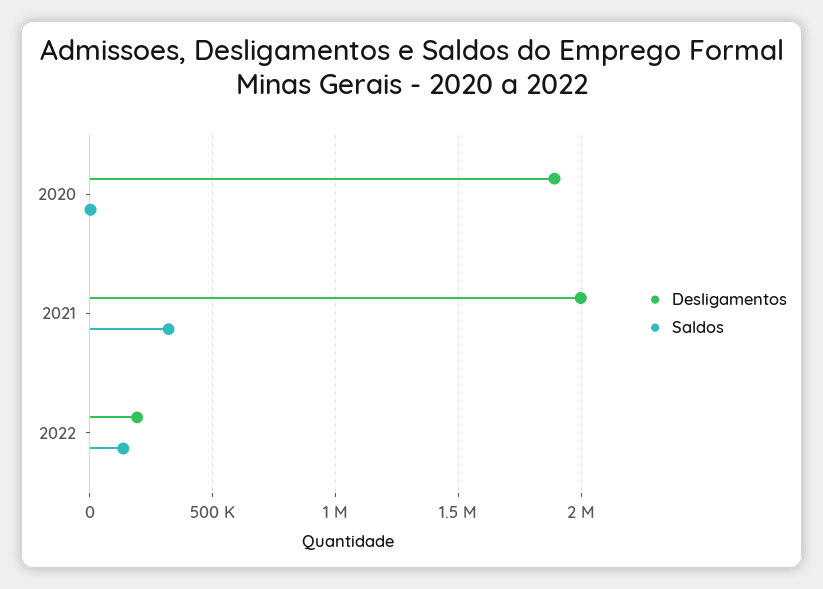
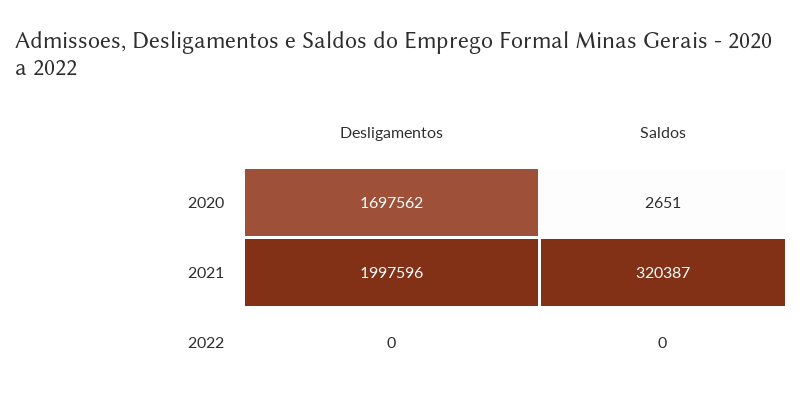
  {
    "Desligamentos": {
-     "2020": 1900000,
+     "2020": 1697562,
      "2021": 1997596,
-     "2022": 200000
+     "2022": 0
    },
    "Saldos": {
      "2020": 2651,
      "2021": 320387,
-     "2022": 150000
+     "2022": 0
    }
  }

